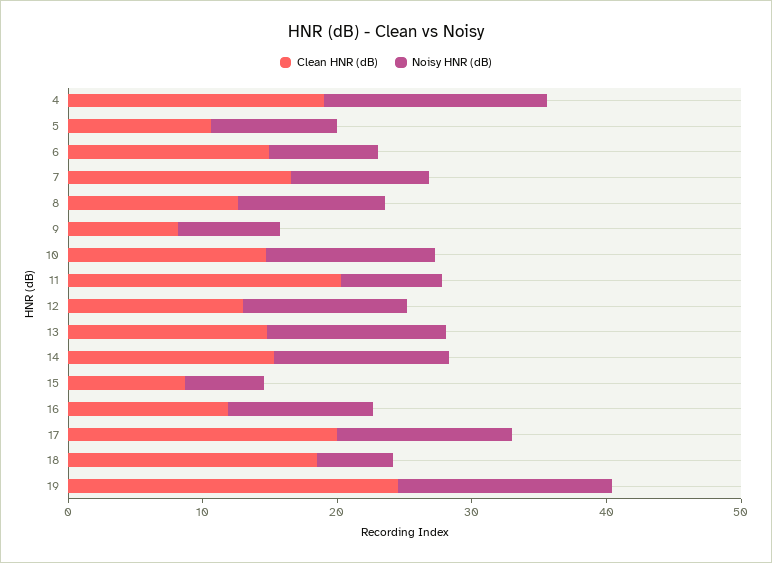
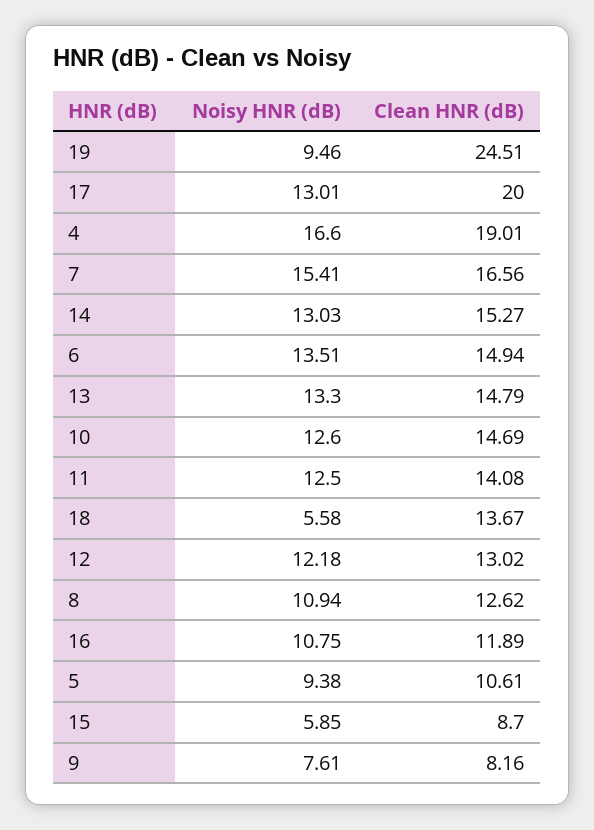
  {
    "Clean HNR (dB)": {
      "4": 19.01,
      "5": 10.61,
      "6": 14.94,
      "7": 16.56,
      "8": 12.62,
      "9": 8.16,
      "10": 14.69,
-     "11": 20,
+     "11": 14.08,
      "12": 13.02,
      "13": 14.79,
      "14": 15.27,
      "15": 8.7,
      "16": 11.89,
      "17": 20,
-     "18": 18,
+     "18": 13.67,
      "19": 24.51
    },
    "Noisy HNR (dB)": {
      "4": 16.6,
      "5": 9.38,
-     "6": 8,
+     "6": 13.51,
-     "7": 10,
+     "7": 15.41,
      "8": 10.94,
      "9": 7.61,
      "10": 12.6,
-     "11": 8,
+     "11": 12.5,
      "12": 12.18,
      "13": 13.3,
      "14": 13.03,
      "15": 5.85,
      "16": 10.75,
      "17": 13.01,
      "18": 5.58,
-     "19": 16
+     "19": 9.46
    }
  }

